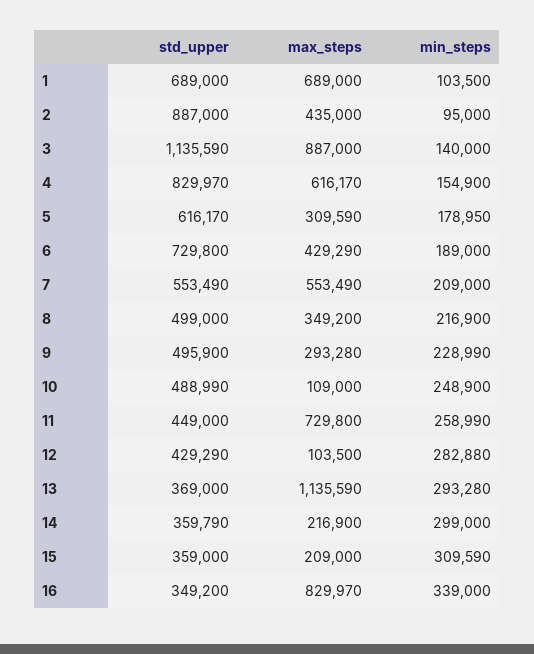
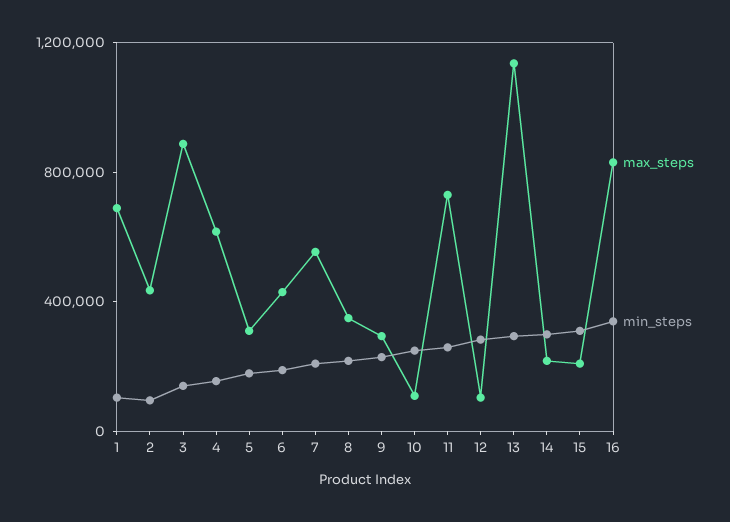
  {
-   "std_upper": {
-     "1": 689000,
-     "2": 887000,
-     "3": 1135590,
-     "4": 829970,
-     "5": 616170,
-     "6": 729800,
-     "7": 553490,
-     "8": 499000,
-     "9": 495900,
-     "10": 488990,
-     "11": 449000,
-     "12": 429290,
-     "13": 369000,
-     "14": 359790,
-     "15": 359000,
-     "16": 349200
-   },
    "max_steps": {
      "1": 689000,
      "2": 435000,
      "3": 887000,
      "4": 616170,
      "5": 309590,
      "6": 429290,
      "7": 553490,
      "8": 349200,
      "9": 293280,
      "10": 109000,
      "11": 729800,
      "12": 103500,
      "13": 1135590,
      "14": 216900,
      "15": 209000,
      "16": 829970
    },
    "min_steps": {
      "1": 103500,
      "2": 95000,
      "3": 140000,
      "4": 154900,
      "5": 178950,
      "6": 189000,
      "7": 209000,
      "8": 216900,
      "9": 228990,
      "10": 248900,
      "11": 258990,
      "12": 282880,
      "13": 293280,
      "14": 299000,
      "15": 309590,
      "16": 339000
    }
  }

